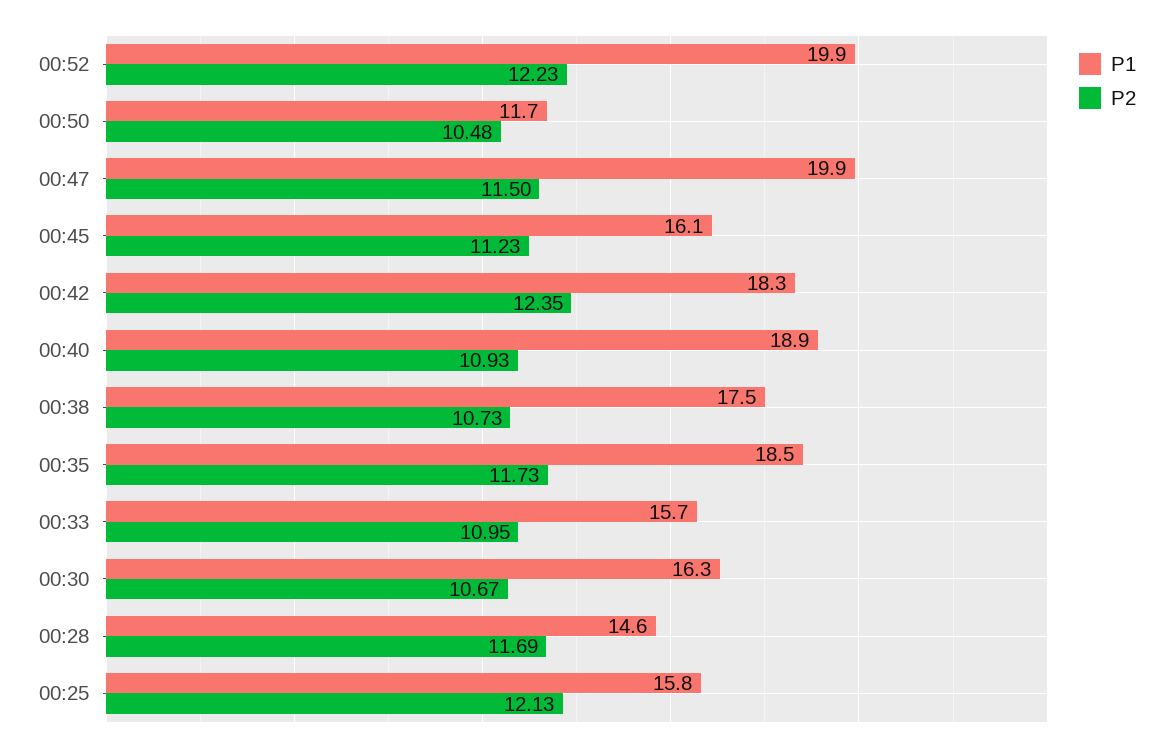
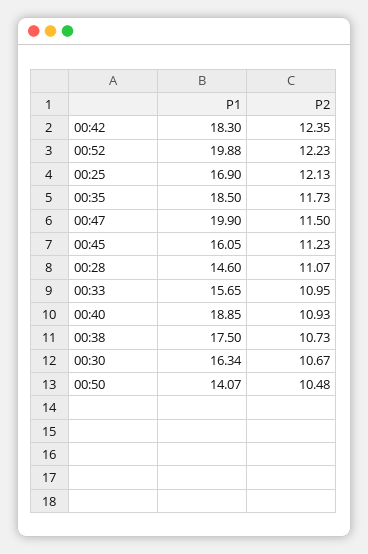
  {
    "P1": {
      "00:52": 19.88,
-     "00:50": 11.7,
+     "00:50": 14.07,
      "00:47": 19.9,
      "00:45": 16.05,
      "00:42": 18.3,
      "00:40": 18.85,
      "00:38": 17.5,
      "00:35": 18.5,
      "00:33": 15.65,
      "00:30": 16.34,
      "00:28": 14.6,
-     "00:25": 15.8
+     "00:25": 16.9
    },
    "P2": {
      "00:52": 12.23,
      "00:50": 10.48,
      "00:47": 11.5,
      "00:45": 11.23,
      "00:42": 12.35,
      "00:40": 10.93,
      "00:38": 10.73,
      "00:35": 11.73,
      "00:33": 10.95,
      "00:30": 10.67,
-     "00:28": 11.69,
+     "00:28": 11.07,
      "00:25": 12.13
    }
  }

